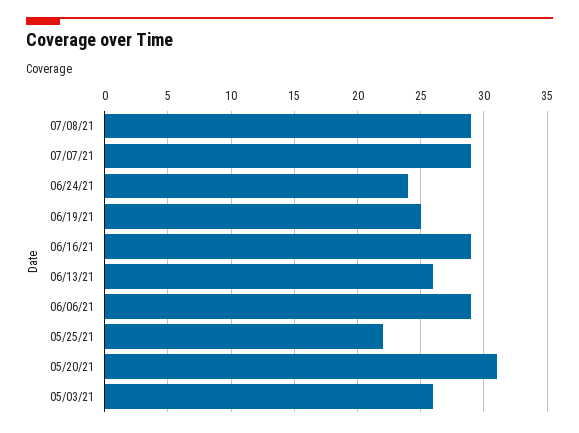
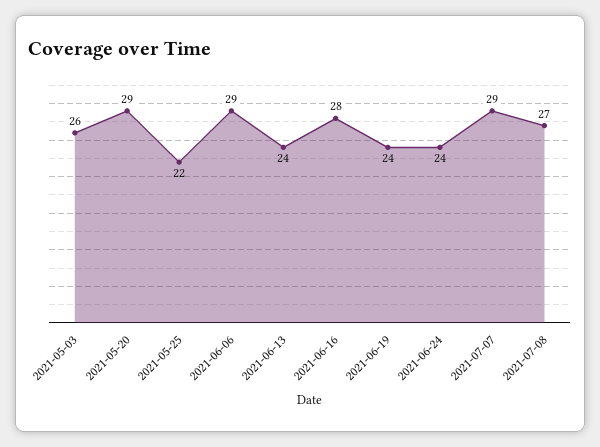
  {
-   "07/08/21": 29,
+   "07/08/21": 27,
    "07/07/21": 29,
    "06/24/21": 24,
-   "06/19/21": 25,
+   "06/19/21": 24,
-   "06/16/21": 29,
+   "06/16/21": 28,
-   "06/13/21": 26,
+   "06/13/21": 24,
    "06/06/21": 29,
    "05/25/21": 22,
-   "05/20/21": 31,
+   "05/20/21": 29,
    "05/03/21": 26
  }

